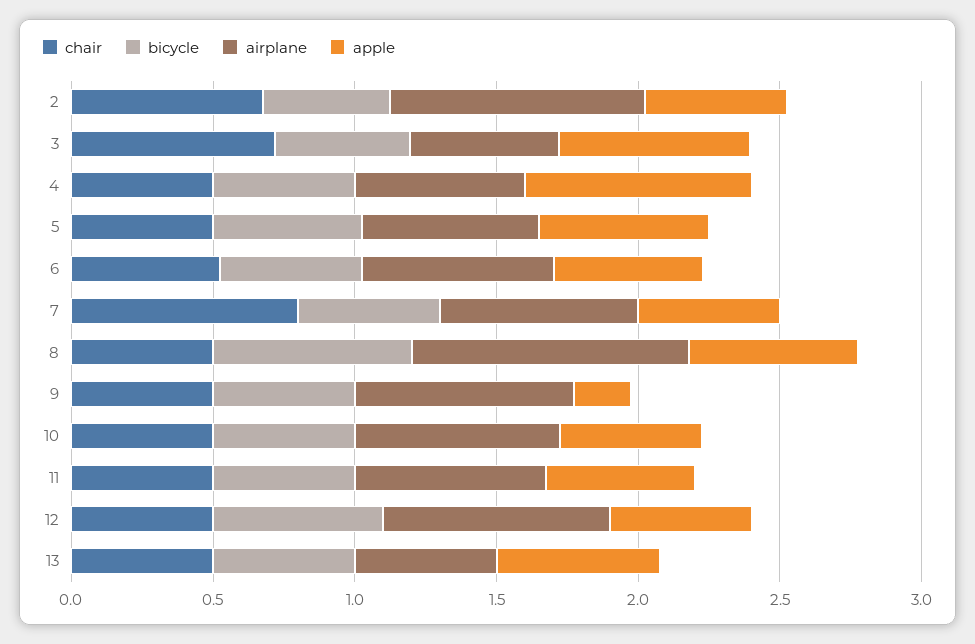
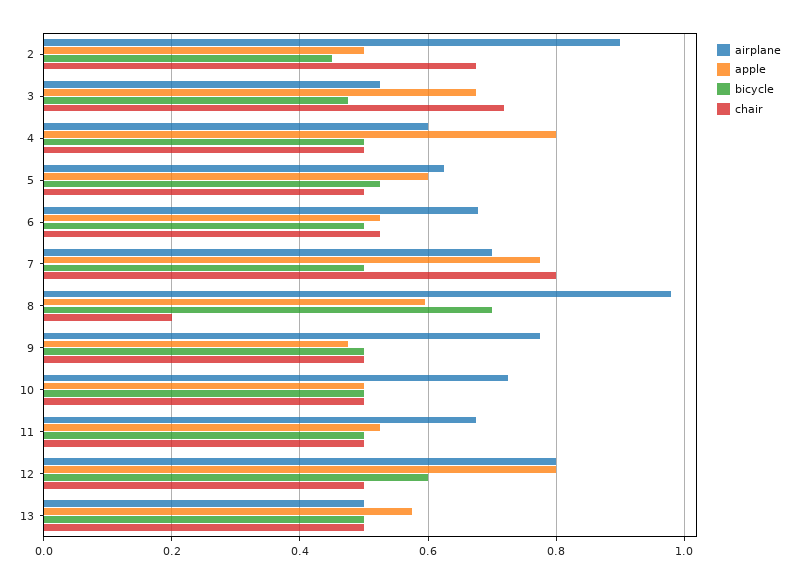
  {
    "chair": {
      "2": 0.68,
      "3": 0.72,
      "4": 0.5,
      "5": 0.5,
      "6": 0.52,
      "7": 0.8,
-     "8": 0.5,
+     "8": 0.2,
      "9": 0.5,
      "10": 0.5,
      "11": 0.5,
      "12": 0.5,
      "13": 0.5
    },
    "bicycle": {
      "2": 0.46,
      "3": 0.48,
      "4": 0.5,
      "5": 0.52,
      "6": 0.5,
      "7": 0.5,
      "8": 0.7,
      "9": 0.5,
      "10": 0.5,
      "11": 0.5,
      "12": 0.6,
      "13": 0.5
    },
    "airplane": {
      "2": 0.9,
      "3": 0.52,
      "4": 0.6,
      "5": 0.62,
      "6": 0.68,
      "7": 0.7,
      "8": 0.98,
      "9": 0.78,
      "10": 0.72,
      "11": 0.68,
      "12": 0.8,
      "13": 0.5
    },
    "apple": {
      "2": 0.5,
      "3": 0.68,
      "4": 0.8,
      "5": 0.6,
      "6": 0.52,
-     "7": 0.5,
+     "7": 0.78,
      "8": 0.6,
-     "9": 0.2,
+     "9": 0.48,
      "10": 0.5,
      "11": 0.52,
-     "12": 0.5,
+     "12": 0.8,
      "13": 0.58
    }
  }

